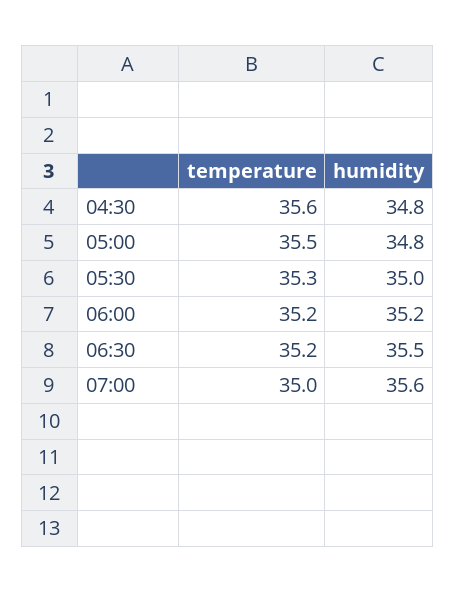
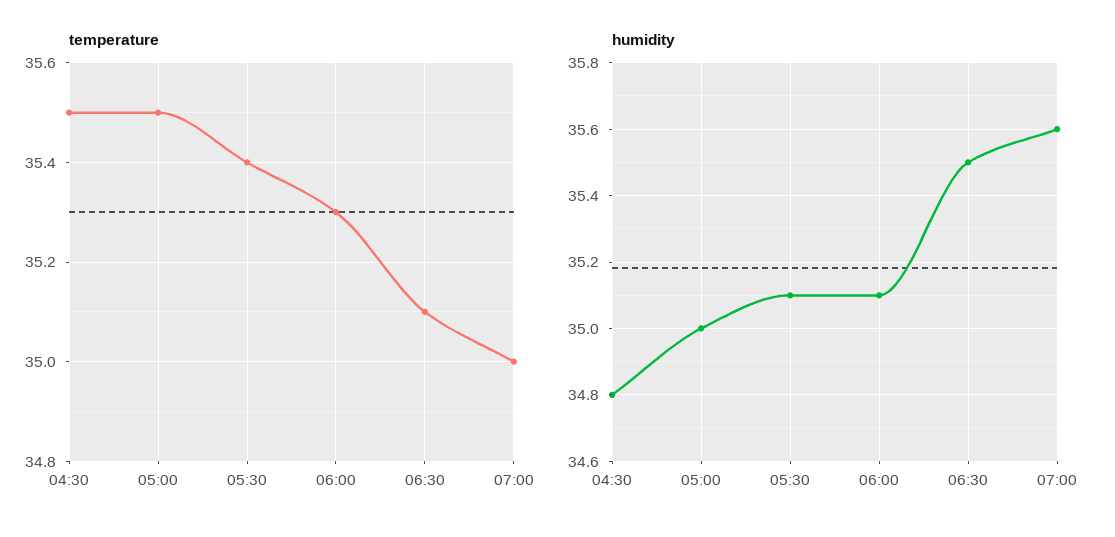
  {
    "temperature": {
-     "04:30": 35.6,
+     "04:30": 35.5,
      "05:00": 35.5,
-     "05:30": 35.3,
+     "05:30": 35.4,
-     "06:00": 35.2,
+     "06:00": 35.3,
-     "06:30": 35.2,
+     "06:30": 35.1,
      "07:00": 35
    },
    "humidity": {
      "04:30": 34.8,
-     "05:00": 34.8,
+     "05:00": 35,
-     "05:30": 35,
+     "05:30": 35.1,
-     "06:00": 35.2,
+     "06:00": 35.1,
      "06:30": 35.5,
      "07:00": 35.6
    }
  }

